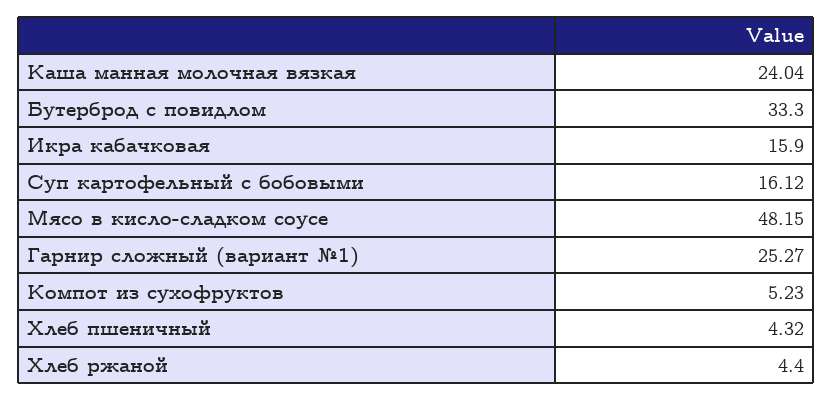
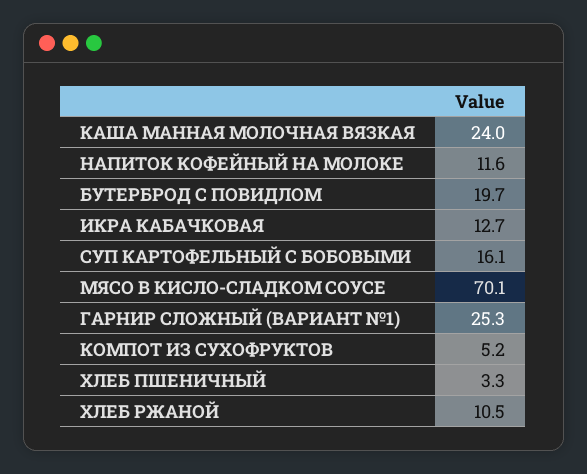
  {
    "Каша манная молочная вязкая": 24.04,
-   "Бутерброд с повидлом": 33.3,
+   "Бутерброд с повидлом": 19.7,
-   "Икра кабачковая": 15.9,
+   "Икра кабачковая": 12.7,
    "Суп картофельный с бобовыми": 16.12,
-   "Мясо в кисло-сладком соусе": 48.15,
+   "Мясо в кисло-сладком соусе": 70.1,
    "Гарнир сложный (вариант №1)": 25.27,
    "Компот из сухофруктов": 5.23,
-   "Хлеб пшеничный": 4.32,
+   "Хлеб пшеничный": 3.3,
-   "Хлеб ржаной": 4.4
+   "Хлеб ржаной": 10.5,
+   "НАПИТОК КОФЕЙНЫЙ НА МОЛОКЕ": 11.6
  }

